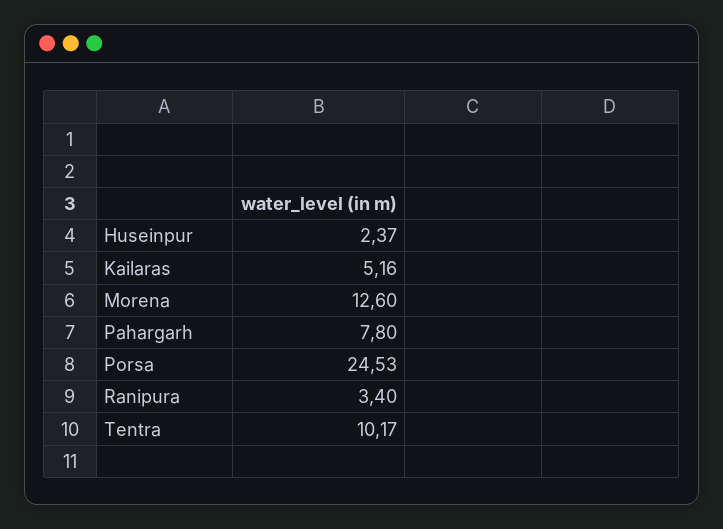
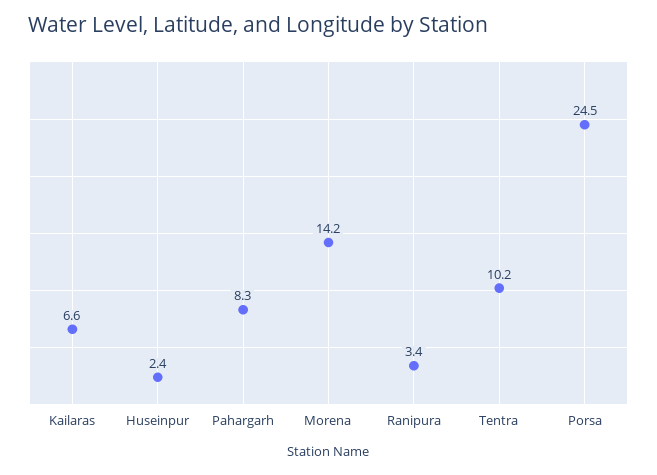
  {
    "Huseinpur": 2.37,
-   "Kailaras": 5.16,
+   "Kailaras": 6.6,
-   "Morena": 12.6,
+   "Morena": 14.2,
-   "Pahargarh": 7.8,
+   "Pahargarh": 8.3,
    "Porsa": 24.53,
    "Ranipura": 3.4,
    "Tentra": 10.17
  }

